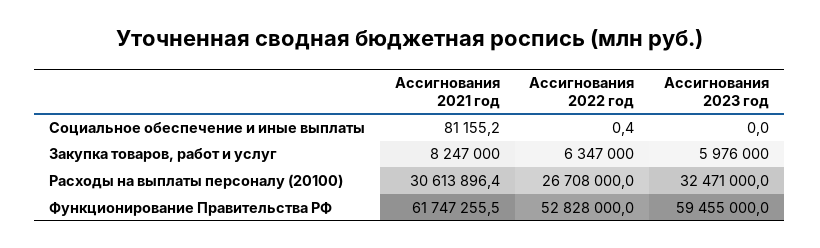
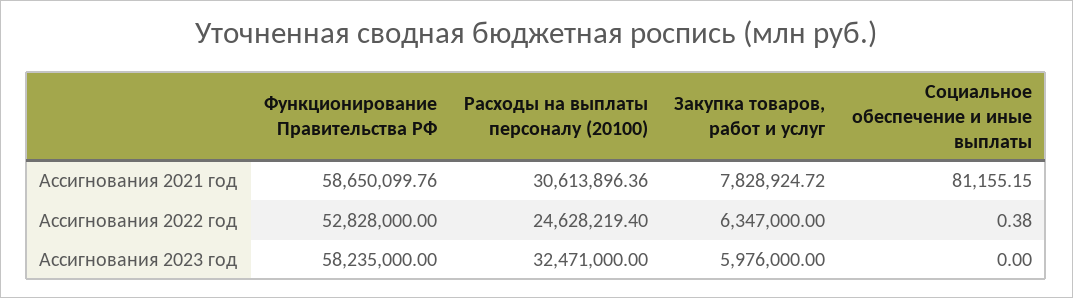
  {
    "Ассигнования 2021 год": {
      "Социальное обеспечение и иные выплаты": 81155.15,
-     "Закупка товаров, работ и услуг": 8247000,
+     "Закупка товаров, работ и услуг": 7828924.72,
      "Расходы на выплаты персоналу (20100)": 30613896.36,
-     "Функционирование Правительства РФ": 61747255.5
+     "Функционирование Правительства РФ": 58650099.76
    },
    "Ассигнования 2022 год": {
      "Социальное обеспечение и иные выплаты": 0.38,
      "Закупка товаров, работ и услуг": 6347000,
-     "Расходы на выплаты персоналу (20100)": 26708000,
+     "Расходы на выплаты персоналу (20100)": 24628219.4,
      "Функционирование Правительства РФ": 52828000
    },
    "Ассигнования 2023 год": {
      "Социальное обеспечение и иные выплаты": 0,
      "Закупка товаров, работ и услуг": 5976000,
      "Расходы на выплаты персоналу (20100)": 32471000,
-     "Функционирование Правительства РФ": 59455000
+     "Функционирование Правительства РФ": 58235000
    }
  }

